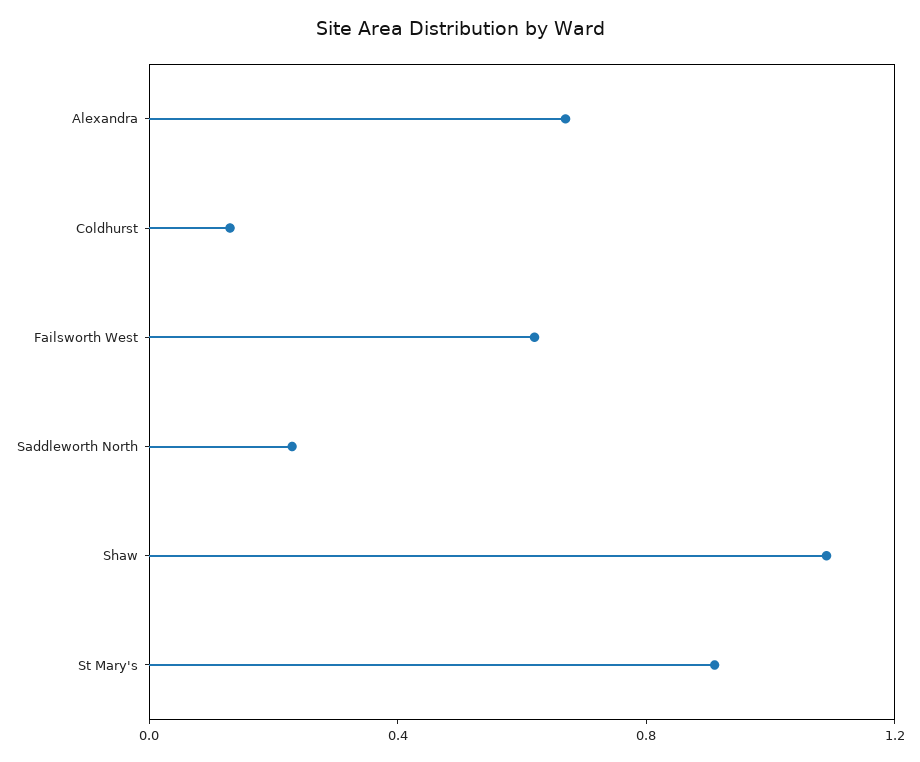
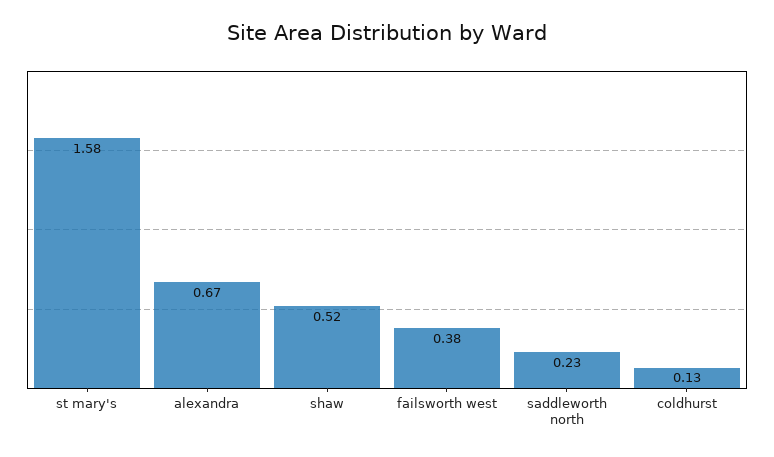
  {
    "Alexandra": 0.67,
    "Coldhurst": 0.13,
-   "Failsworth West": 0.6,
+   "Failsworth West": 0.38,
    "Saddleworth North": 0.23,
-   "Shaw": 1.1,
+   "Shaw": 0.52,
-   "St Mary's": 0.9
+   "St Mary's": 1.58
  }

